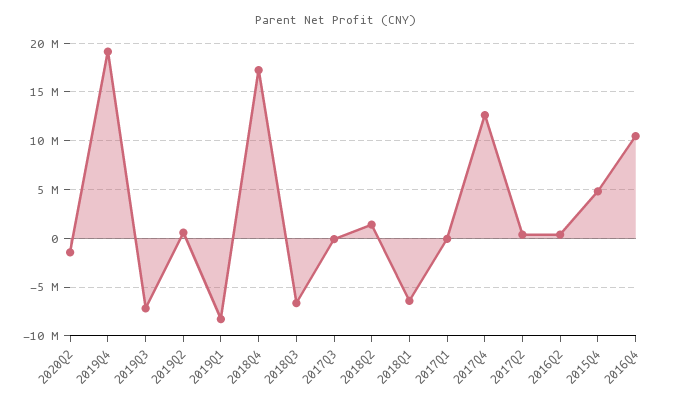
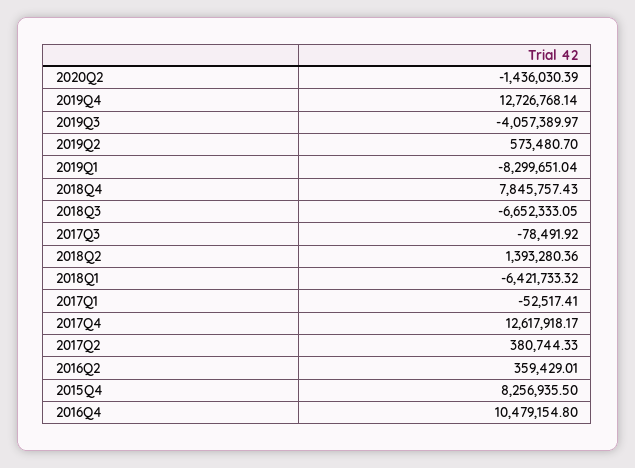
  {
    "2020Q2": -1436030.39,
-   "2019Q4": 19000000,
+   "2019Q4": 12726768.14,
-   "2019Q3": -7000000,
+   "2019Q3": -4057389.97,
    "2019Q2": 573480.7,
    "2019Q1": -8299651.04,
-   "2018Q4": 17000000,
+   "2018Q4": 7845757.43,
    "2018Q3": -6652333.05,
    "2017Q3": -78491.92,
    "2018Q2": 1393280.36,
    "2018Q1": -6421733.32,
    "2017Q1": -52517.41,
    "2017Q4": 12617918.17,
    "2017Q2": 380744.33,
    "2016Q2": 359429.01,
-   "2015Q4": 5000000,
+   "2015Q4": 8256935.5,
    "2016Q4": 10479154.8
  }

